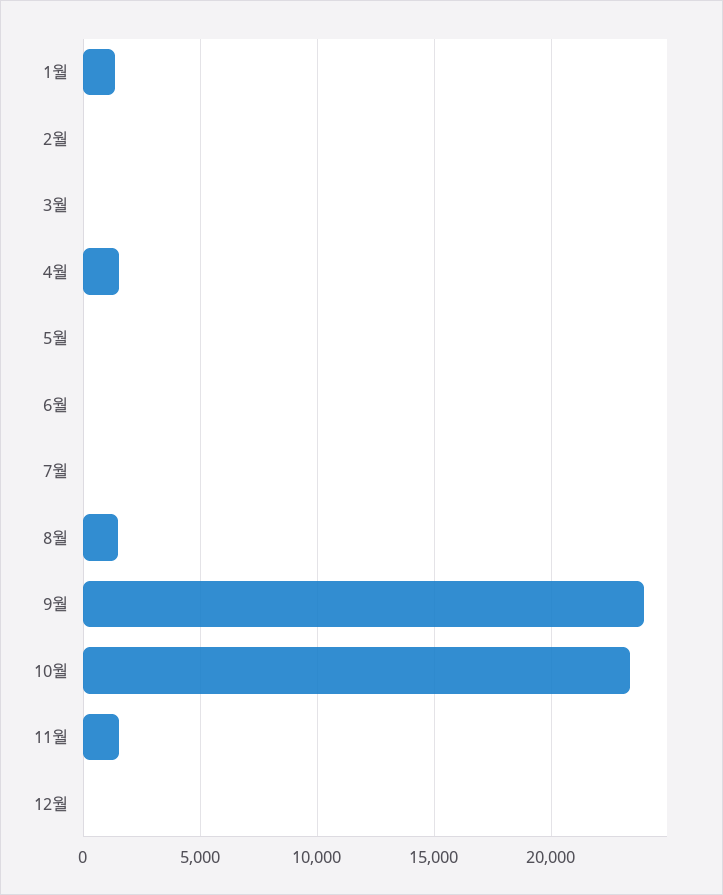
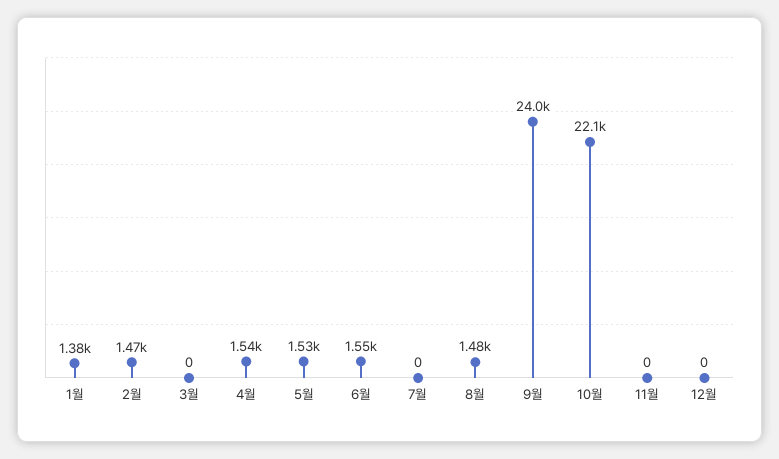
  {
    "1월": 1380,
-   "2월": 0,
+   "2월": 1470,
    "3월": 0,
    "4월": 1540,
-   "5월": 0,
+   "5월": 1530,
-   "6월": 0,
+   "6월": 1550,
    "7월": 0,
    "8월": 1480,
    "9월": 24000,
-   "10월": 23500,
+   "10월": 22100,
-   "11월": 1500,
+   "11월": 0,
    "12월": 0
  }

